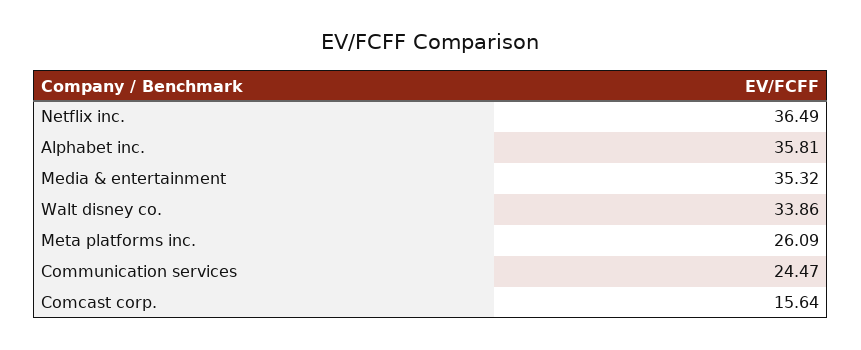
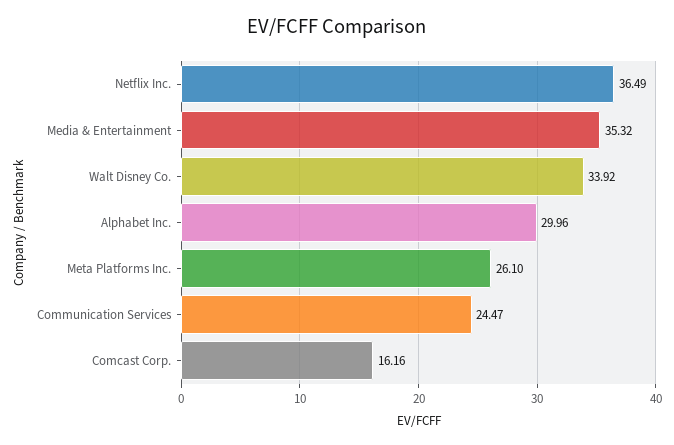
  {
    "Netflix inc.": 36.49,
-   "Alphabet inc.": 35.81,
+   "Alphabet inc.": 29.96,
    "Media & entertainment": 35.32,
-   "Walt disney co.": 33.86,
+   "Walt disney co.": 33.92,
-   "Meta platforms inc.": 26.09,
+   "Meta platforms inc.": 26.1,
    "Communication services": 24.47,
-   "Comcast corp.": 15.64
+   "Comcast corp.": 16.16
  }

